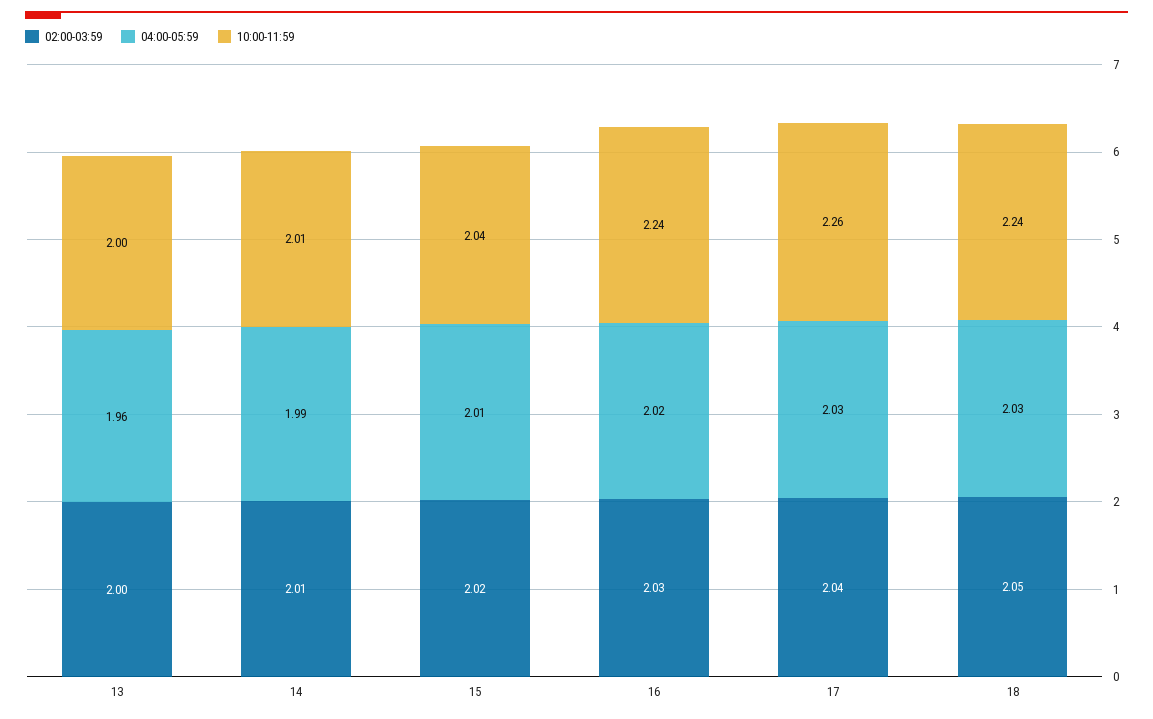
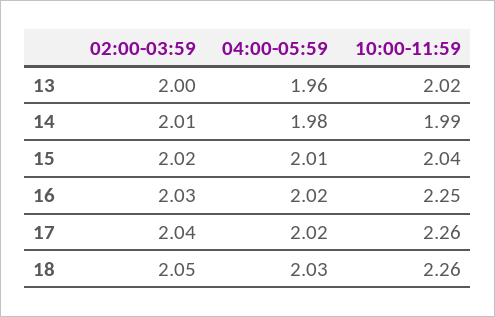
  {
    "02:00-03:59": {
      "13": 2,
      "14": 2.01,
      "15": 2.02,
      "16": 2.03,
      "17": 2.04,
      "18": 2.05
    },
    "04:00-05:59": {
      "13": 1.96,
-     "14": 1.99,
+     "14": 1.98,
      "15": 2.01,
      "16": 2.02,
-     "17": 2.03,
+     "17": 2.02,
      "18": 2.03
    },
    "10:00-11:59": {
-     "13": 2,
+     "13": 2.02,
-     "14": 2.01,
+     "14": 1.99,
      "15": 2.04,
-     "16": 2.24,
+     "16": 2.25,
      "17": 2.26,
-     "18": 2.24
+     "18": 2.26
    }
  }

